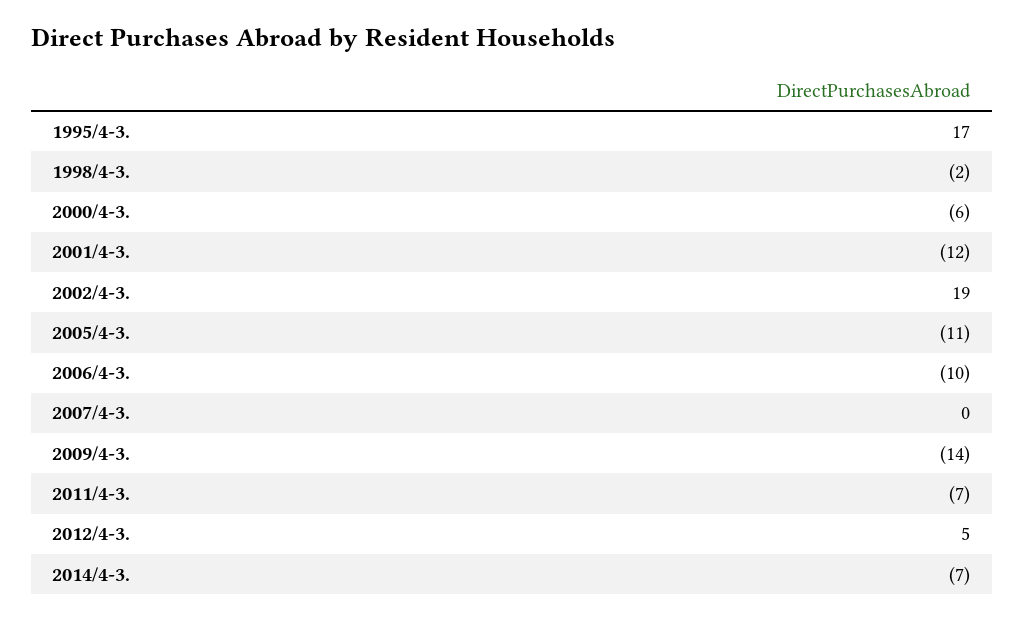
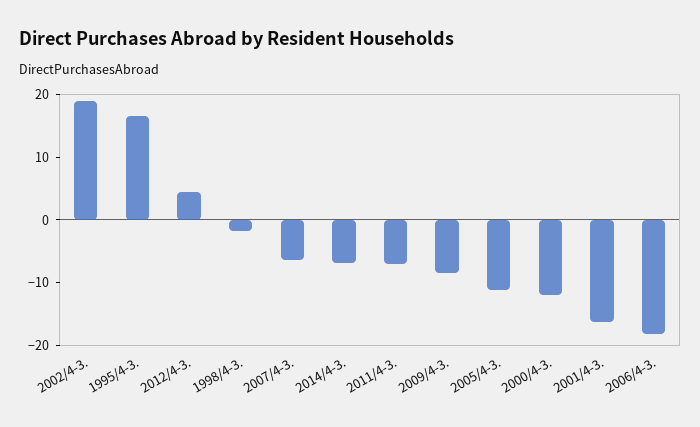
  {
    "1995/4-3.": 17,
    "1998/4-3.": -2,
-   "2000/4-3.": -6,
+   "2000/4-3.": -12,
-   "2001/4-3.": -12,
+   "2001/4-3.": -16,
    "2002/4-3.": 19,
    "2005/4-3.": -11,
-   "2006/4-3.": -10,
+   "2006/4-3.": -18,
-   "2007/4-3.": 0,
+   "2007/4-3.": -6,
-   "2009/4-3.": -14,
+   "2009/4-3.": -8,
    "2011/4-3.": -7,
    "2012/4-3.": 5,
    "2014/4-3.": -7
  }

